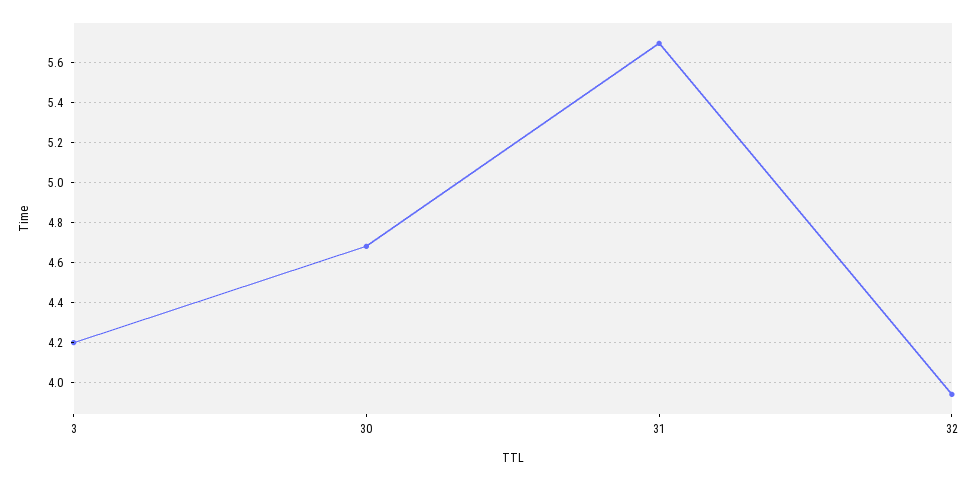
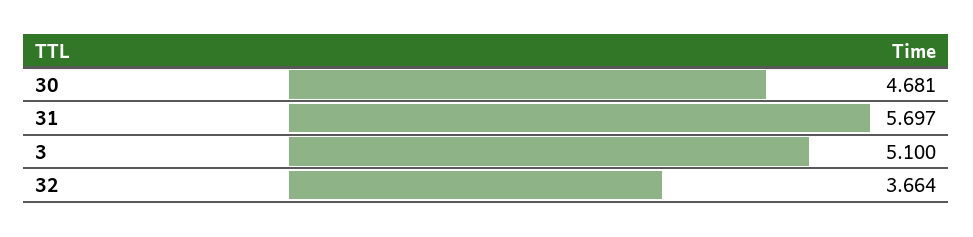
  {
-   "3": 4.2,
+   "3": 5.1,
    "30": 4.681,
    "31": 5.697,
-   "32": 3.95
+   "32": 3.664
  }

